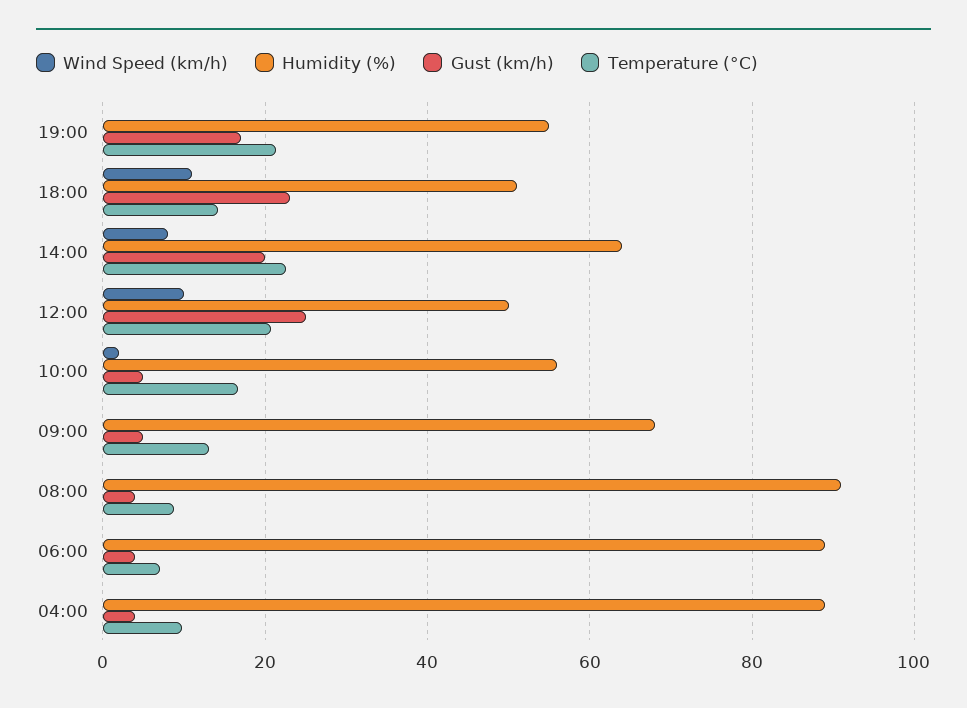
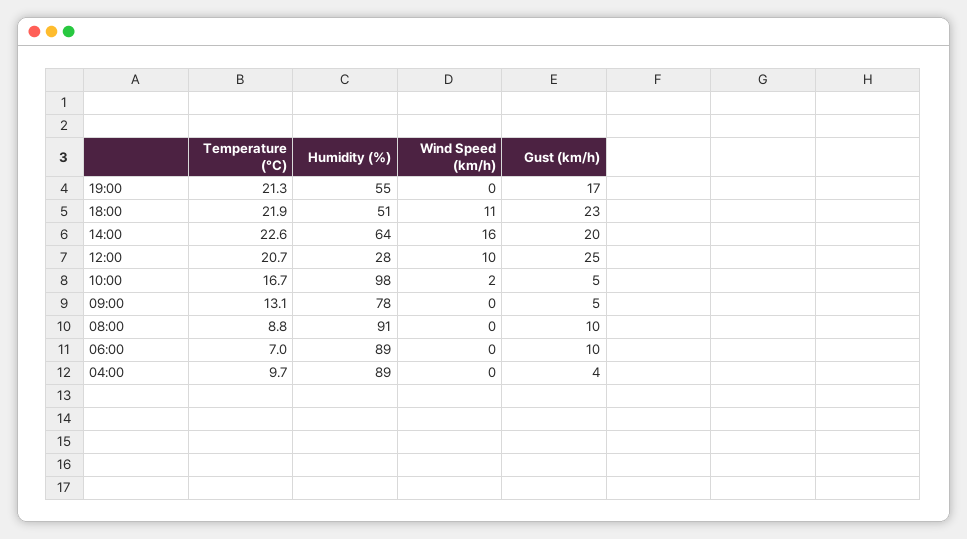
  {
    "Wind Speed (km/h)": {
      "19:00": 0,
      "18:00": 11,
-     "14:00": 8,
+     "14:00": 16,
      "12:00": 10,
      "10:00": 2,
      "09:00": 0,
      "08:00": 0,
      "06:00": 0,
      "04:00": 0
    },
    "Humidity (%)": {
      "19:00": 55,
      "18:00": 51,
      "14:00": 64,
-     "12:00": 50,
+     "12:00": 28,
-     "10:00": 56,
+     "10:00": 98,
-     "09:00": 68,
+     "09:00": 78,
      "08:00": 91,
      "06:00": 89,
      "04:00": 89
    },
    "Gust (km/h)": {
      "19:00": 17,
      "18:00": 23,
      "14:00": 20,
      "12:00": 25,
      "10:00": 5,
      "09:00": 5,
-     "08:00": 4,
+     "08:00": 10,
-     "06:00": 4,
+     "06:00": 10,
      "04:00": 4
    },
    "Temperature (°C)": {
      "19:00": 21.3,
-     "18:00": 14,
+     "18:00": 21.9,
      "14:00": 22.6,
      "12:00": 20.7,
      "10:00": 16.7,
      "09:00": 13.1,
      "08:00": 8.8,
      "06:00": 7,
      "04:00": 9.7
    }
  }

